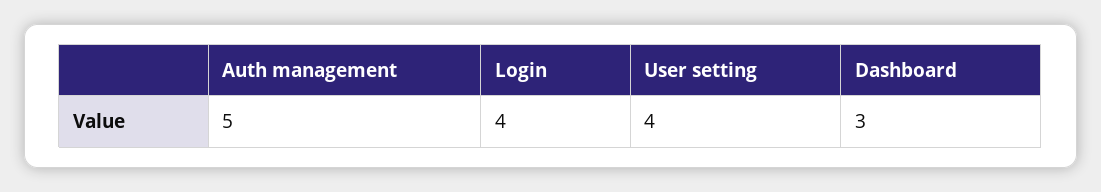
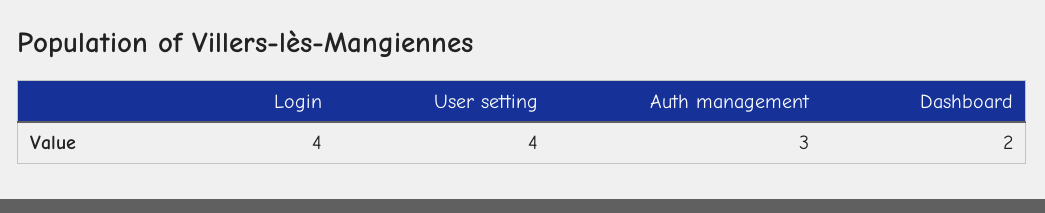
  {
-   "Auth management": 5,
+   "Auth management": 3,
    "Login": 4,
    "User setting": 4,
-   "Dashboard": 3
+   "Dashboard": 2
  }

